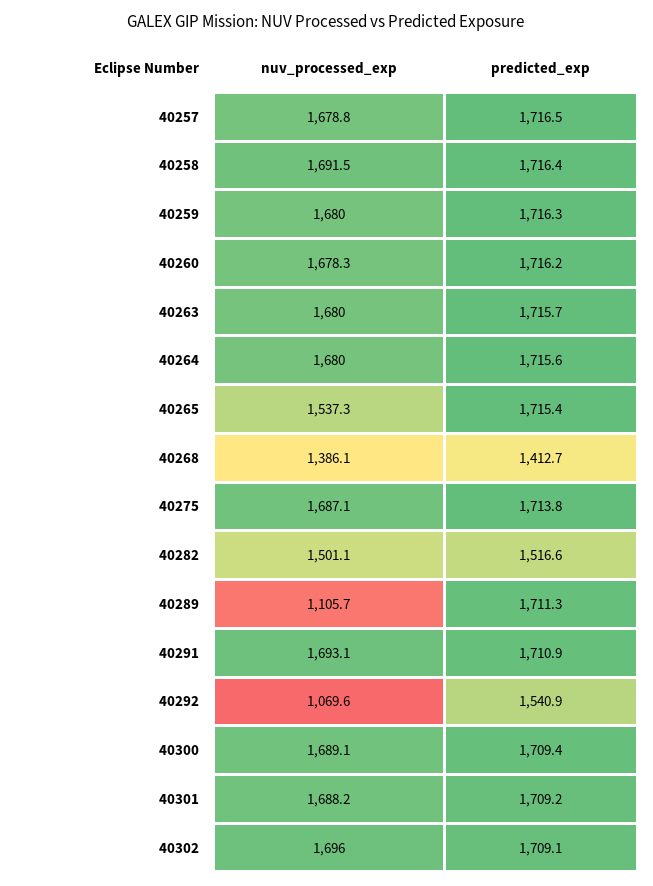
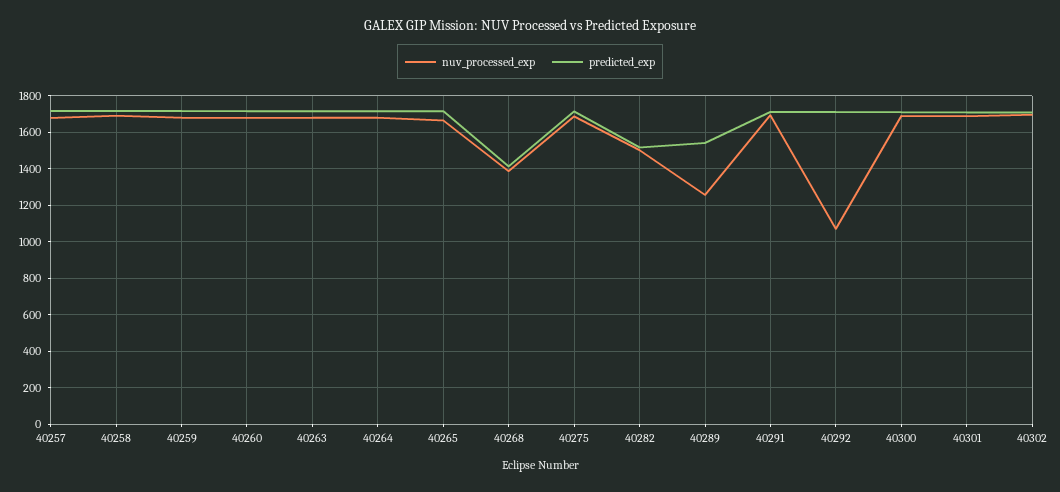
  {
    "nuv_processed_exp": {
      "40257": 1678.8,
      "40258": 1691.5,
      "40259": 1680,
      "40260": 1678.3,
      "40263": 1680,
      "40264": 1680,
-     "40265": 1537.3,
+     "40265": 1650,
      "40268": 1386.1,
      "40275": 1687.1,
      "40282": 1501.1,
-     "40289": 1105.7,
+     "40289": 1250,
      "40291": 1693.1,
      "40292": 1069.6,
      "40300": 1689.1,
      "40301": 1688.2,
      "40302": 1696
    },
    "predicted_exp": {
      "40257": 1716.5,
      "40258": 1716.4,
      "40259": 1716.3,
      "40260": 1716.2,
      "40263": 1715.7,
      "40264": 1715.6,
      "40265": 1715.4,
      "40268": 1412.7,
      "40275": 1713.8,
      "40282": 1516.6,
-     "40289": 1711.3,
+     "40289": 1550,
      "40291": 1710.9,
-     "40292": 1540.9,
+     "40292": 1700,
      "40300": 1709.4,
      "40301": 1709.2,
      "40302": 1709.1
    }
  }

